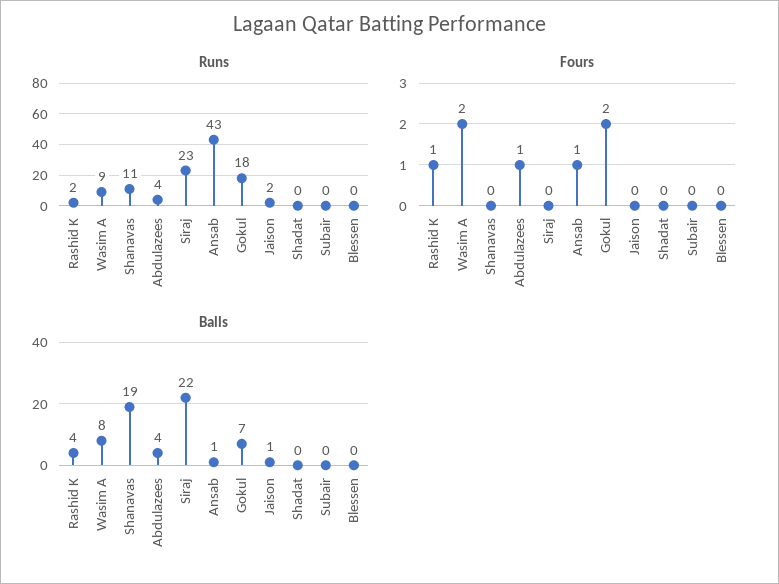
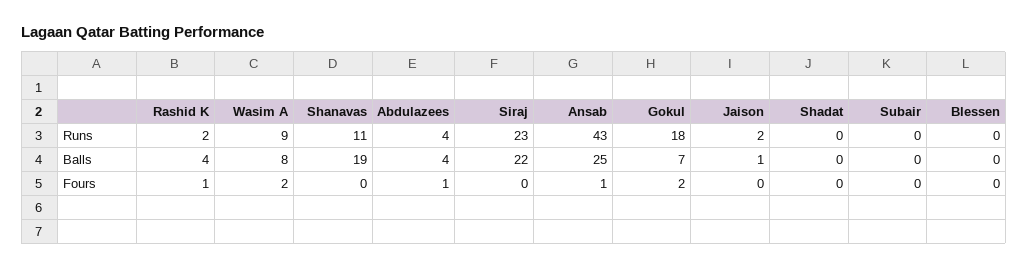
  {
    "Runs": {
      "Rashid K": 2,
      "Wasim A": 9,
      "Shanavas": 11,
      "Abdulazees": 4,
      "Siraj": 23,
      "Ansab": 43,
      "Gokul": 18,
      "Jaison": 2,
      "Shadat": 0,
      "Subair": 0,
      "Blessen": 0
    },
    "Fours": {
      "Rashid K": 1,
      "Wasim A": 2,
      "Shanavas": 0,
      "Abdulazees": 1,
      "Siraj": 0,
      "Ansab": 1,
      "Gokul": 2,
      "Jaison": 0,
      "Shadat": 0,
      "Subair": 0,
      "Blessen": 0
    },
    "Balls": {
      "Rashid K": 4,
      "Wasim A": 8,
      "Shanavas": 19,
      "Abdulazees": 4,
      "Siraj": 22,
-     "Ansab": 1,
+     "Ansab": 25,
      "Gokul": 7,
      "Jaison": 1,
      "Shadat": 0,
      "Subair": 0,
      "Blessen": 0
    }
  }

